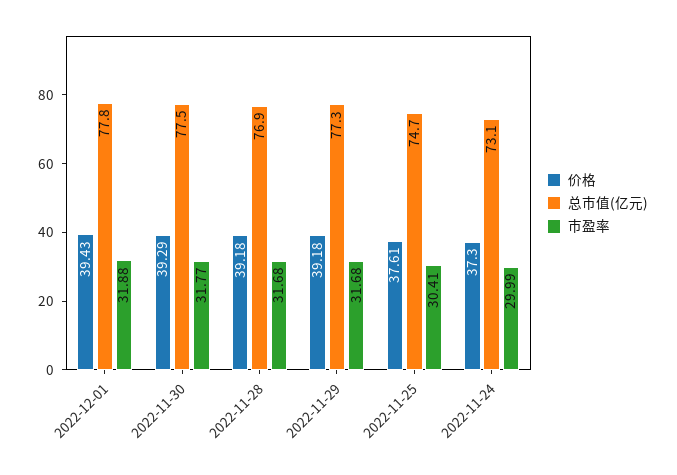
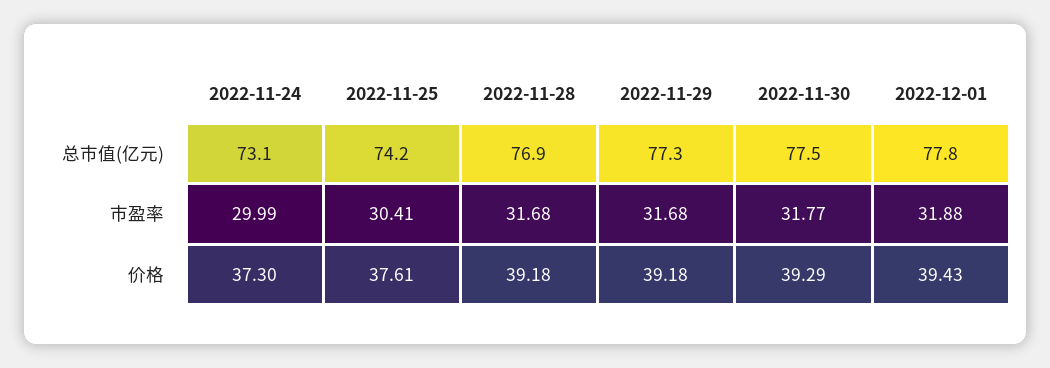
  {
    "价格": {
      "2022-12-01": 39.43,
      "2022-11-30": 39.29,
      "2022-11-28": 39.18,
      "2022-11-29": 39.18,
      "2022-11-25": 37.61,
      "2022-11-24": 37.3
    },
    "总市值(亿元)": {
      "2022-12-01": 77.8,
      "2022-11-30": 77.5,
      "2022-11-28": 76.9,
      "2022-11-29": 77.3,
-     "2022-11-25": 74.7,
+     "2022-11-25": 74.2,
      "2022-11-24": 73.1
    },
    "市盈率": {
      "2022-12-01": 31.88,
      "2022-11-30": 31.77,
      "2022-11-28": 31.68,
      "2022-11-29": 31.68,
      "2022-11-25": 30.41,
      "2022-11-24": 29.99
    }
  }

